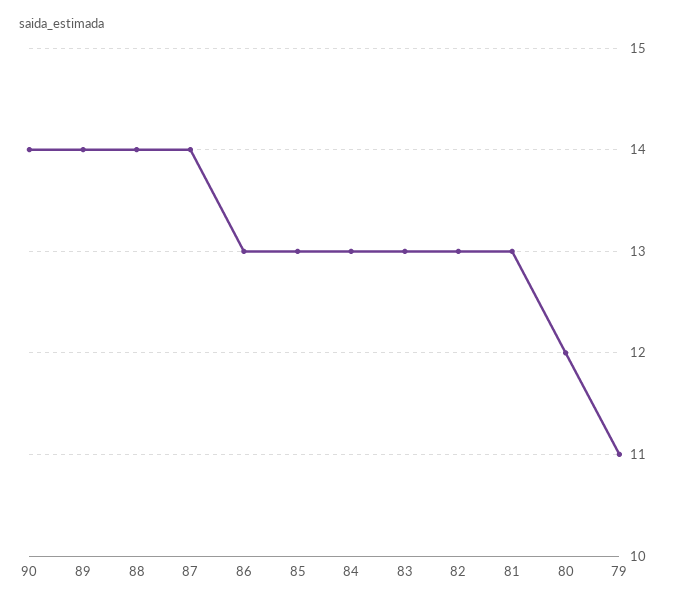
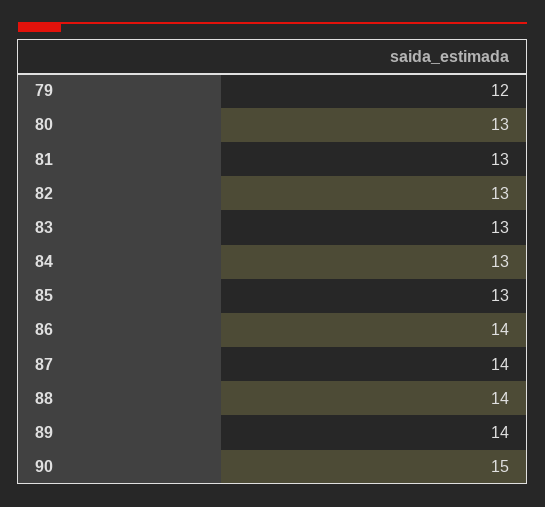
  {
-   "90": 14,
+   "90": 15,
    "89": 14,
    "88": 14,
    "87": 14,
-   "86": 13,
+   "86": 14,
    "85": 13,
    "84": 13,
    "83": 13,
    "82": 13,
    "81": 13,
-   "80": 12,
+   "80": 13,
-   "79": 11
+   "79": 12
  }

